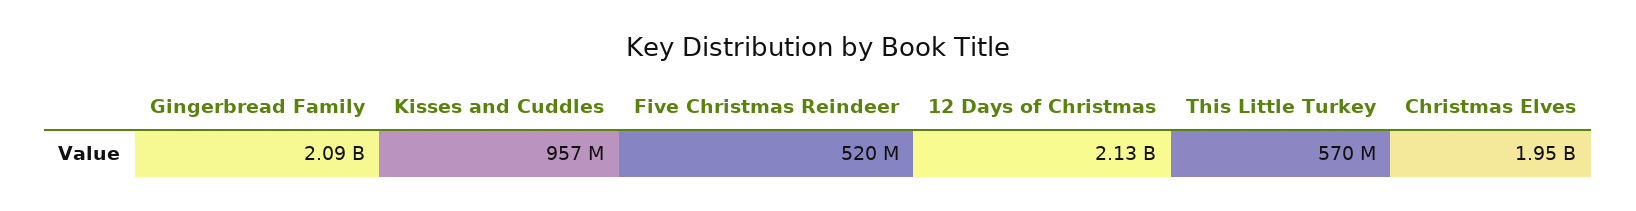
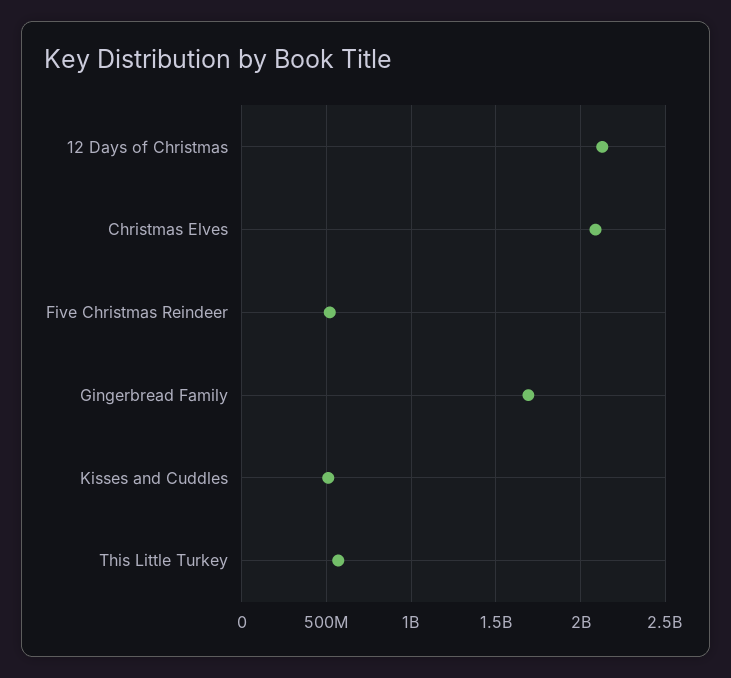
  {
-   "Gingerbread Family": 2090000000,
+   "Gingerbread Family": 1700000000,
-   "Kisses and Cuddles": 957000000,
+   "Kisses and Cuddles": 500000000,
    "Five Christmas Reindeer": 520000000,
    "12 Days of Christmas": 2130000000,
    "This Little Turkey": 570000000,
-   "Christmas Elves": 1950000000
+   "Christmas Elves": 2100000000
  }

